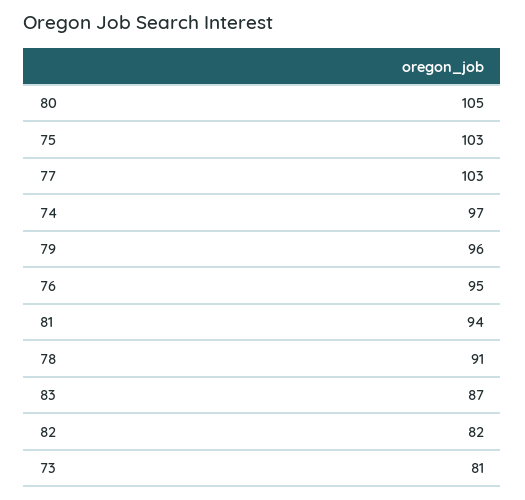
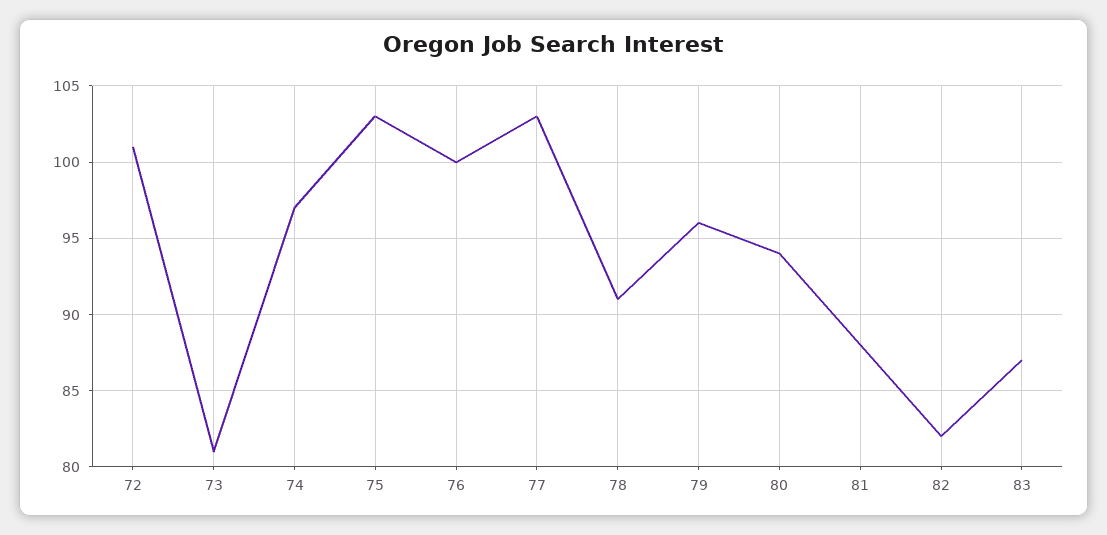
  {
-   "80": 105,
+   "80": 94,
    "75": 103,
    "77": 103,
    "74": 97,
    "79": 96,
-   "76": 95,
+   "76": 100,
-   "81": 94,
+   "81": 88,
    "78": 91,
    "83": 87,
    "82": 82,
-   "73": 81
+   "73": 81,
+   "72": 101
  }

